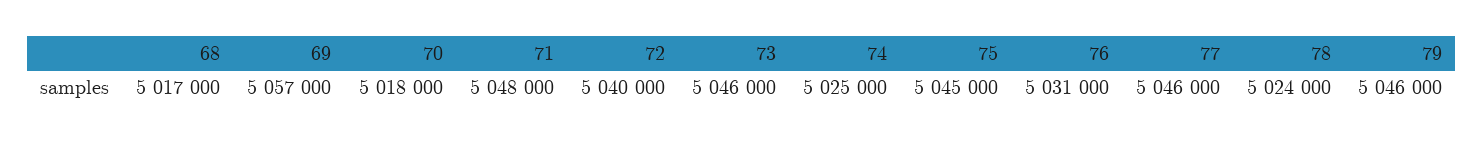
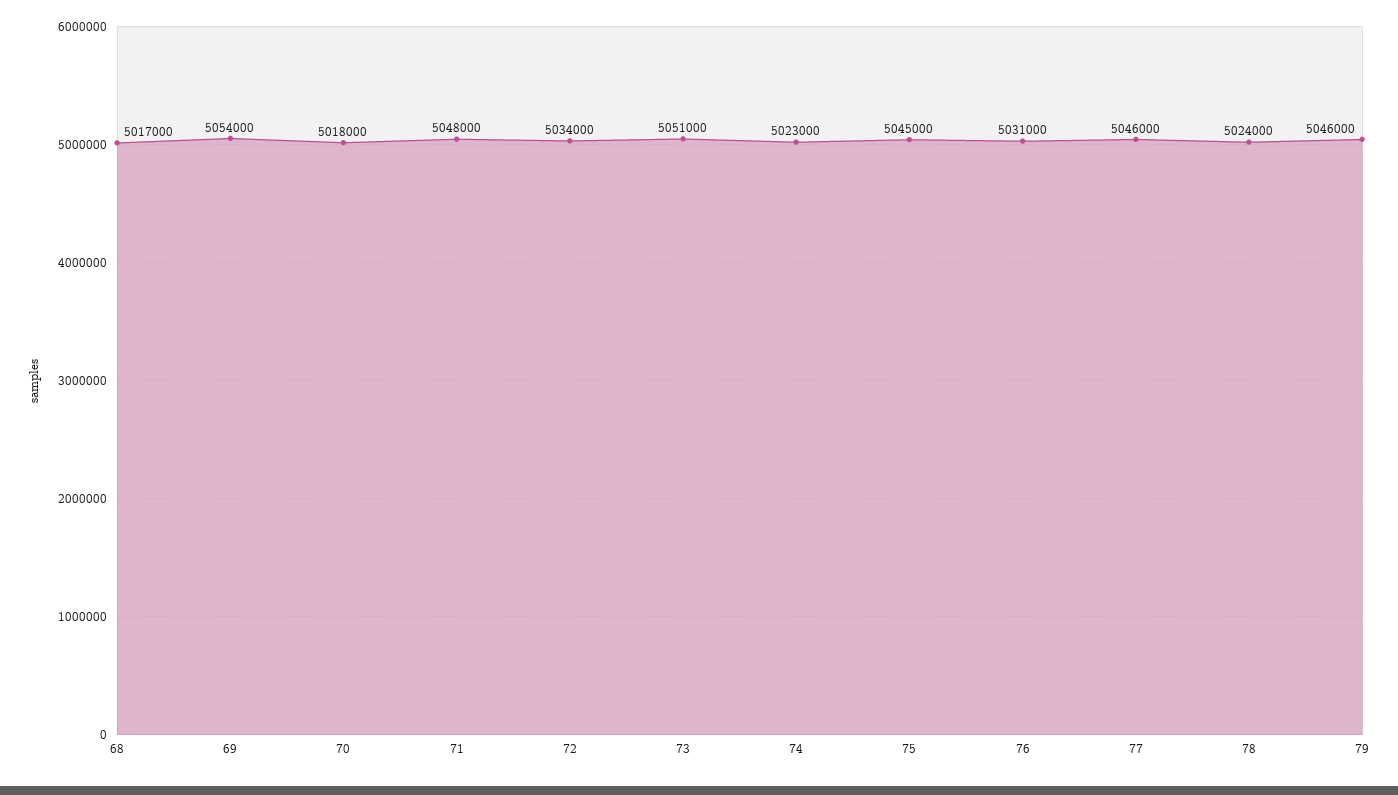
  {
    "68": 5017000,
-   "69": 5057000,
+   "69": 5054000,
    "70": 5018000,
    "71": 5048000,
-   "72": 5040000,
+   "72": 5034000,
-   "73": 5046000,
+   "73": 5051000,
-   "74": 5025000,
+   "74": 5023000,
    "75": 5045000,
    "76": 5031000,
    "77": 5046000,
    "78": 5024000,
    "79": 5046000
  }

